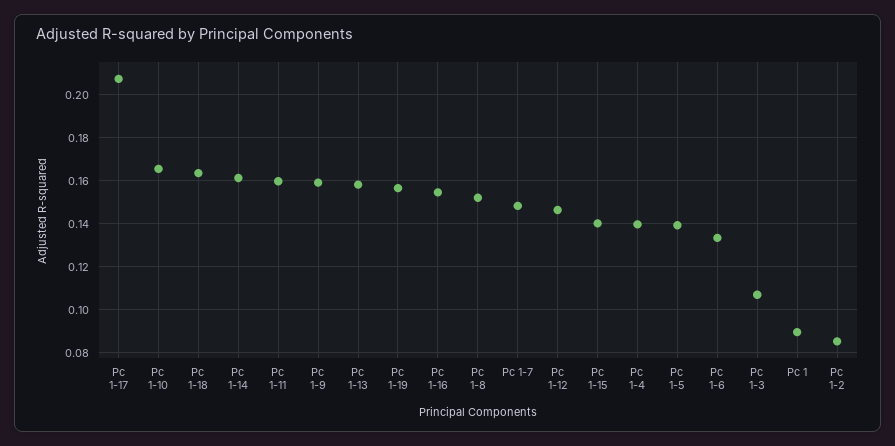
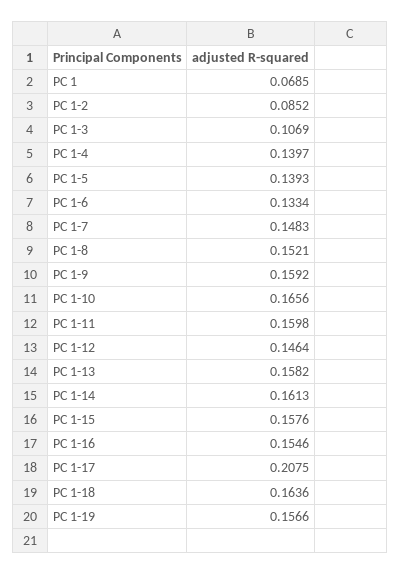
  {
    "Pc 1-17": 0.2075,
    "Pc 1-10": 0.1656,
    "Pc 1-18": 0.1636,
    "Pc 1-14": 0.1613,
    "Pc 1-11": 0.1598,
    "Pc 1-9": 0.1592,
    "Pc 1-13": 0.1582,
    "Pc 1-19": 0.1566,
    "Pc 1-16": 0.1546,
    "Pc 1-8": 0.1521,
    "Pc 1-7": 0.1483,
    "Pc 1-12": 0.1464,
-   "Pc 1-15": 0.14,
+   "Pc 1-15": 0.1576,
    "Pc 1-4": 0.1397,
    "Pc 1-5": 0.1393,
    "Pc 1-6": 0.1334,
    "Pc 1-3": 0.1069,
-   "Pc 1": 0.09,
+   "Pc 1": 0.0685,
    "Pc 1-2": 0.0852
  }

